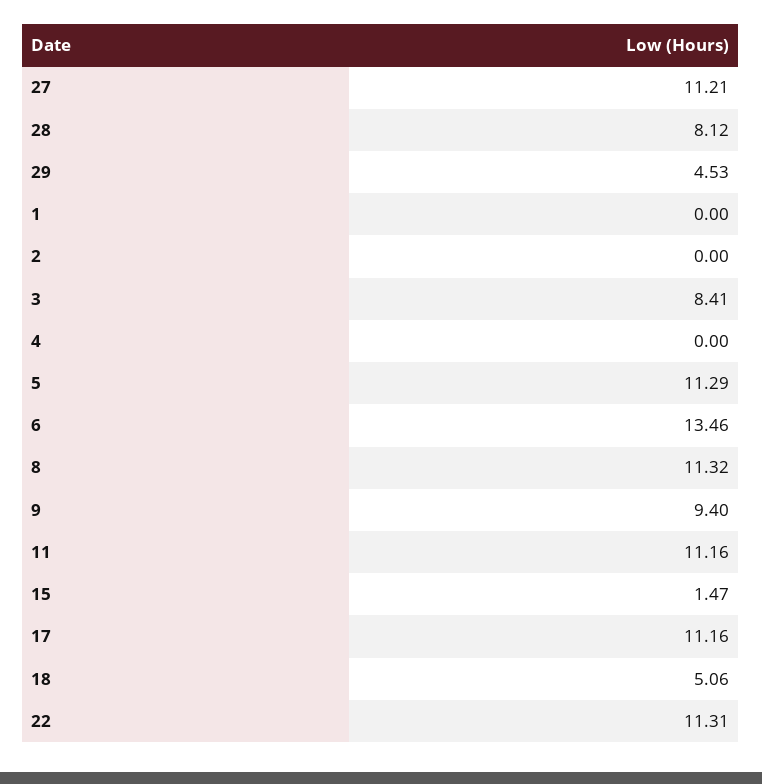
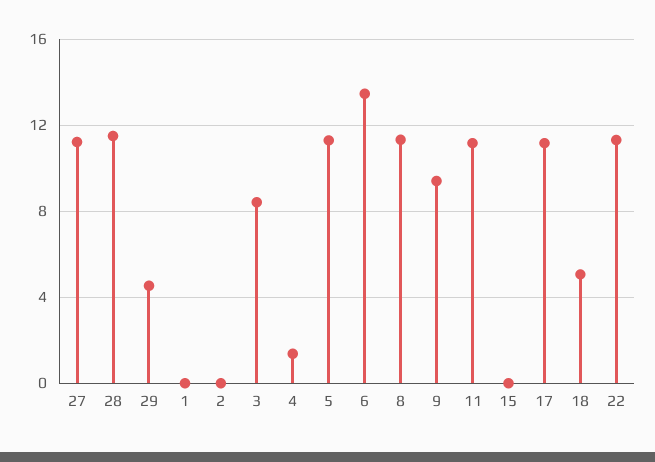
  {
    "27": 11.21,
-   "28": 8.12,
+   "28": 11.5,
    "29": 4.53,
    "1": 0,
    "2": 0,
    "3": 8.41,
-   "4": 0,
+   "4": 1.5,
    "5": 11.29,
    "6": 13.46,
    "8": 11.32,
    "9": 9.4,
    "11": 11.16,
-   "15": 1.47,
+   "15": 0,
    "17": 11.16,
    "18": 5.06,
    "22": 11.31
  }

